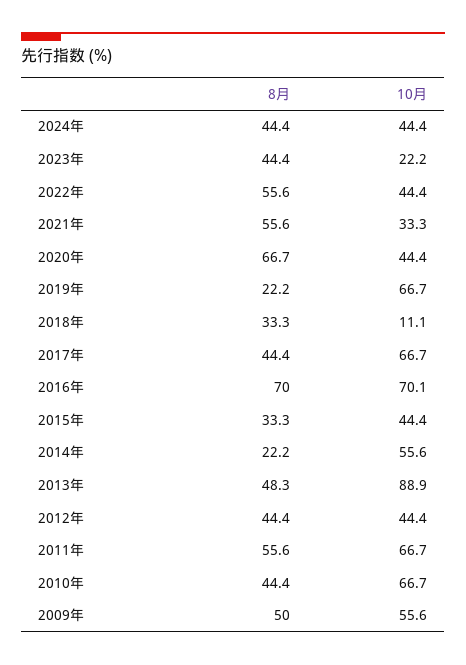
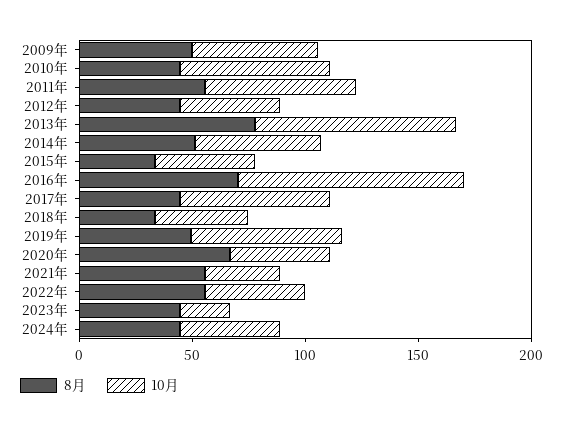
  {
    "8月": {
      "2024年": 44.4,
      "2023年": 44.4,
      "2022年": 55.6,
      "2021年": 55.6,
      "2020年": 66.7,
-     "2019年": 22.2,
+     "2019年": 50,
      "2018年": 33.3,
      "2017年": 44.4,
      "2016年": 70,
      "2015年": 33.3,
-     "2014年": 22.2,
+     "2014年": 50,
-     "2013年": 48.3,
+     "2013年": 80,
      "2012年": 44.4,
      "2011年": 55.6,
      "2010年": 44.4,
      "2009年": 50
    },
    "10月": {
      "2024年": 44.4,
      "2023年": 22.2,
      "2022年": 44.4,
      "2021年": 33.3,
      "2020年": 44.4,
      "2019年": 66.7,
-     "2018年": 11.1,
+     "2018年": 40,
      "2017年": 66.7,
-     "2016年": 70.1,
+     "2016年": 100,
      "2015年": 44.4,
      "2014年": 55.6,
      "2013年": 88.9,
      "2012年": 44.4,
      "2011年": 66.7,
      "2010年": 66.7,
      "2009年": 55.6
    }
  }

